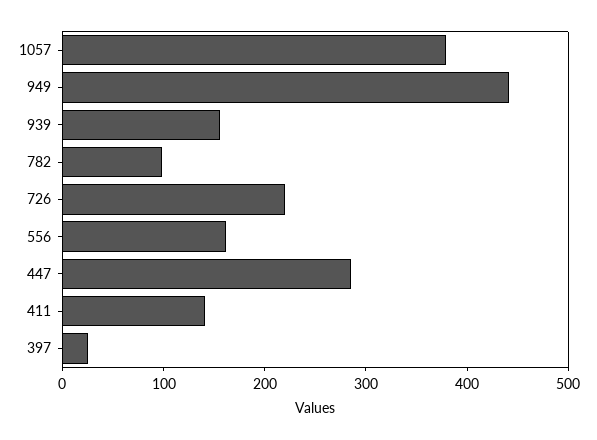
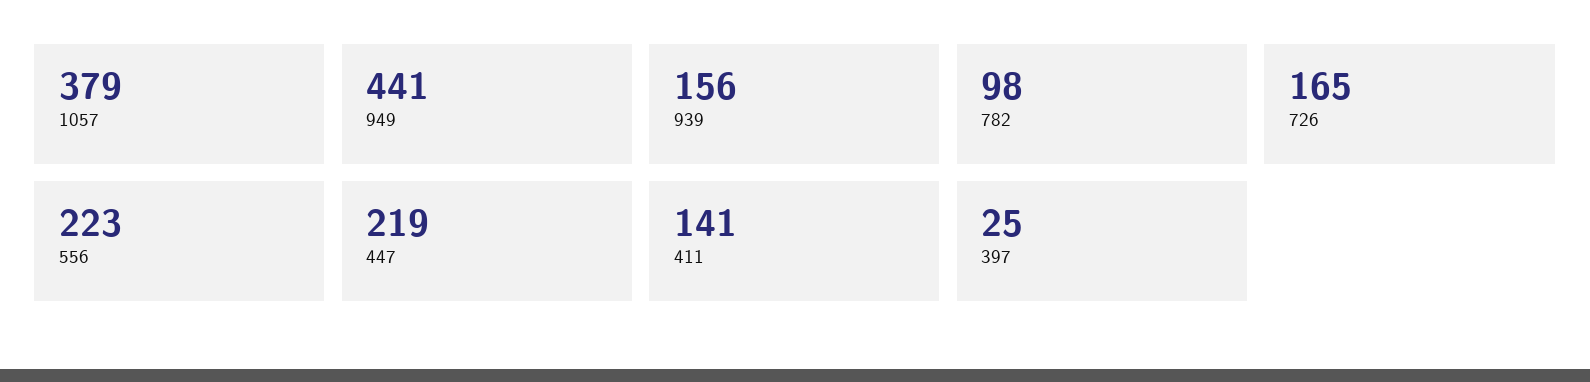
  {
    "1057": 379,
    "949": 441,
    "939": 156,
    "782": 98,
-   "726": 220,
+   "726": 165,
-   "556": 160,
+   "556": 223,
-   "447": 280,
+   "447": 219,
    "411": 141,
    "397": 25
  }

